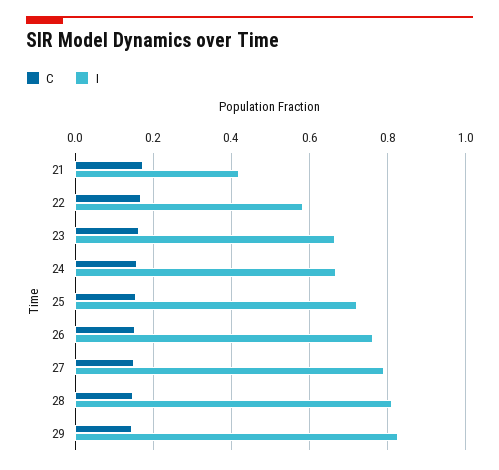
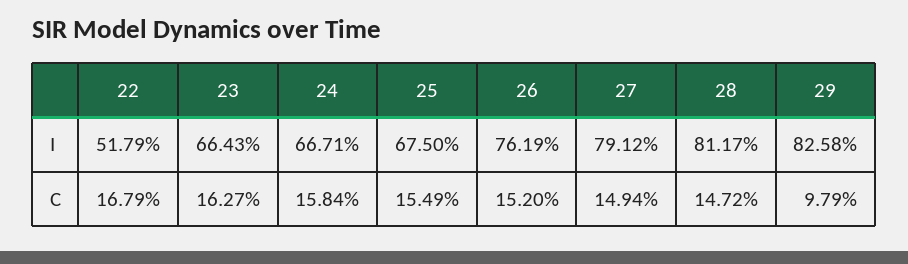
  {
    "C": {
-     "21": 0.18,
      "22": 0.1679,
      "23": 0.1627,
      "24": 0.1584,
      "25": 0.1549,
      "26": 0.152,
      "27": 0.1494,
      "28": 0.1472,
-     "29": 0.14
+     "29": 0.0979
    },
    "I": {
-     "21": 0.42,
-     "22": 0.58,
+     "22": 0.5179,
      "23": 0.6643,
      "24": 0.6671,
-     "25": 0.72,
+     "25": 0.675,
      "26": 0.7619,
      "27": 0.7912,
      "28": 0.8117,
      "29": 0.8258
    }
  }

